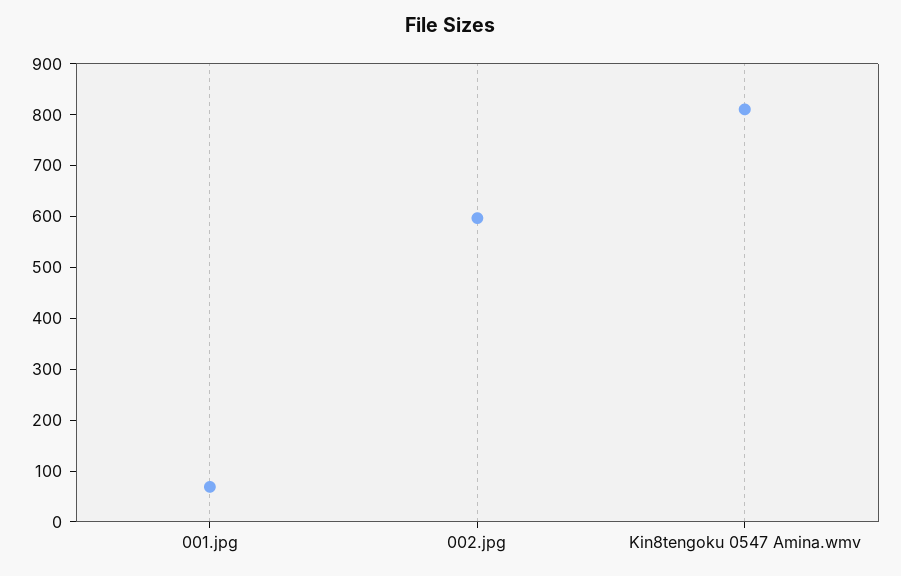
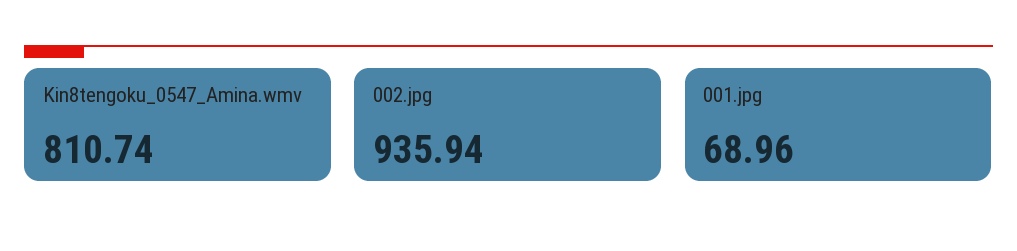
  {
    "001.jpg": 68.96,
-   "002.jpg": 600,
+   "002.jpg": 935.94,
    "Kin8tengoku 0547 Amina.wmv": 810.74
  }

